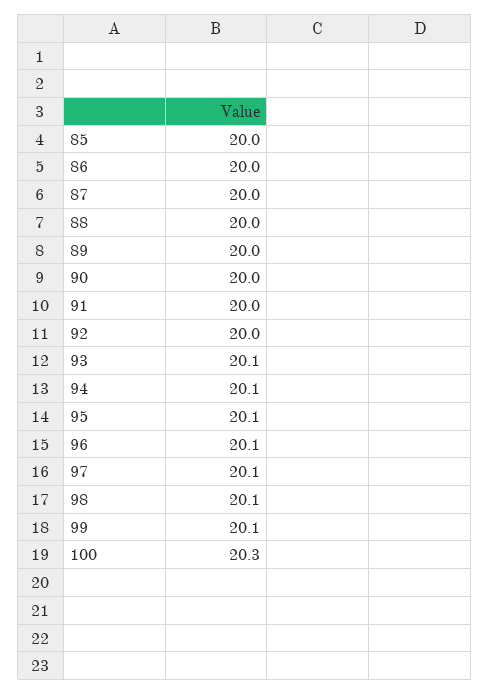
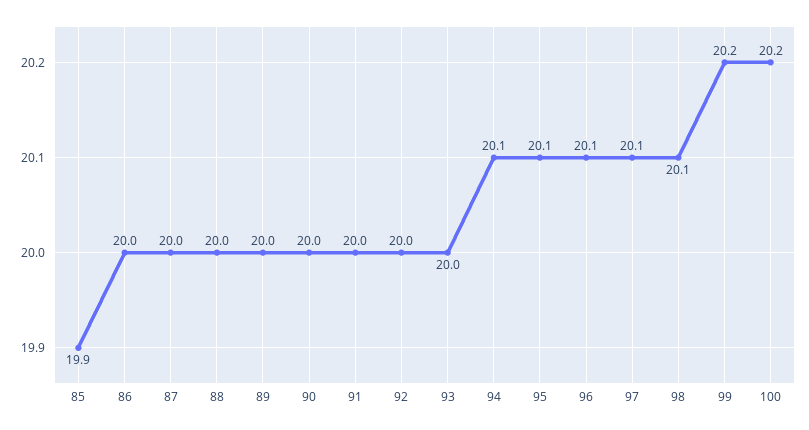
  {
-   "85": 20,
+   "85": 19.9,
    "86": 20,
    "87": 20,
    "88": 20,
    "89": 20,
    "90": 20,
    "91": 20,
    "92": 20,
-   "93": 20.1,
+   "93": 20,
    "94": 20.1,
    "95": 20.1,
    "96": 20.1,
    "97": 20.1,
    "98": 20.1,
-   "99": 20.1,
+   "99": 20.2,
-   "100": 20.3
+   "100": 20.2
  }

